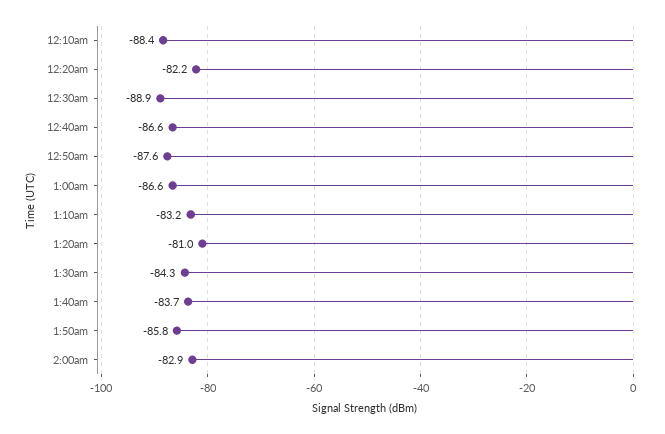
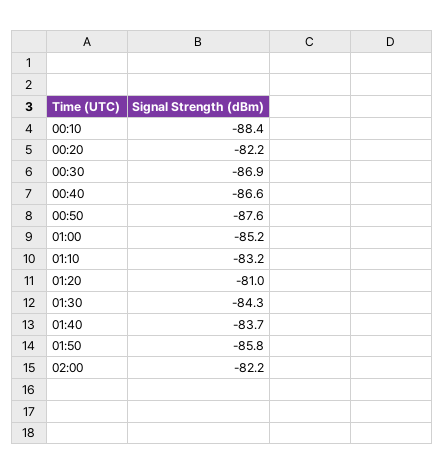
  {
    "12:10am": -88.4,
    "12:20am": -82.2,
-   "12:30am": -88.9,
+   "12:30am": -86.9,
    "12:40am": -86.6,
    "12:50am": -87.6,
-   "1:00am": -86.6,
+   "1:00am": -85.2,
    "1:10am": -83.2,
    "1:20am": -81,
    "1:30am": -84.3,
    "1:40am": -83.7,
    "1:50am": -85.8,
-   "2:00am": -82.9
+   "2:00am": -82.2
  }

